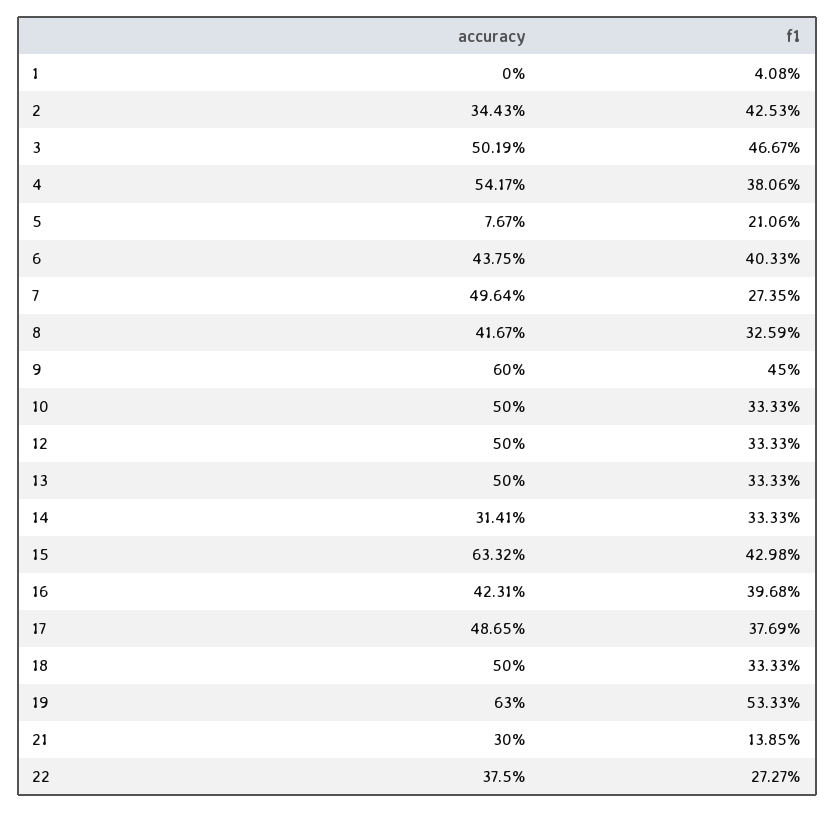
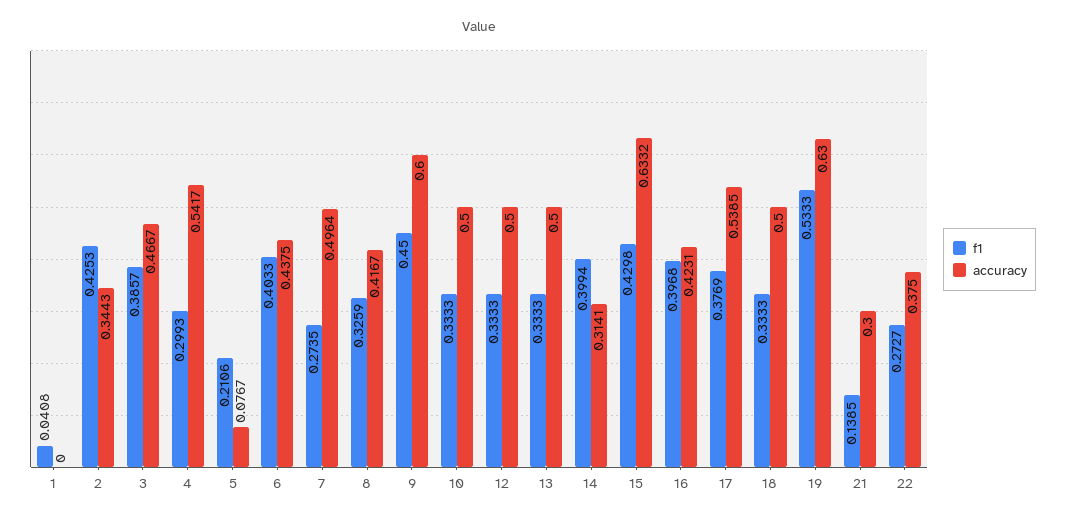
  {
    "accuracy": {
      "1": 0,
      "2": 0.3443,
-     "3": 0.5019,
+     "3": 0.4667,
      "4": 0.5417,
      "5": 0.0767,
      "6": 0.4375,
      "7": 0.4964,
      "8": 0.4167,
      "9": 0.6,
      "10": 0.5,
      "12": 0.5,
      "13": 0.5,
      "14": 0.3141,
      "15": 0.6332,
      "16": 0.4231,
-     "17": 0.4865,
+     "17": 0.5385,
      "18": 0.5,
      "19": 0.63,
      "21": 0.3,
      "22": 0.375
    },
    "f1": {
      "1": 0.0408,
      "2": 0.4253,
-     "3": 0.4667,
+     "3": 0.3857,
-     "4": 0.3806,
+     "4": 0.2993,
      "5": 0.2106,
      "6": 0.4033,
      "7": 0.2735,
      "8": 0.3259,
      "9": 0.45,
      "10": 0.3333,
      "12": 0.3333,
      "13": 0.3333,
-     "14": 0.3333,
+     "14": 0.3994,
      "15": 0.4298,
      "16": 0.3968,
      "17": 0.3769,
      "18": 0.3333,
      "19": 0.5333,
      "21": 0.1385,
      "22": 0.2727
    }
  }

